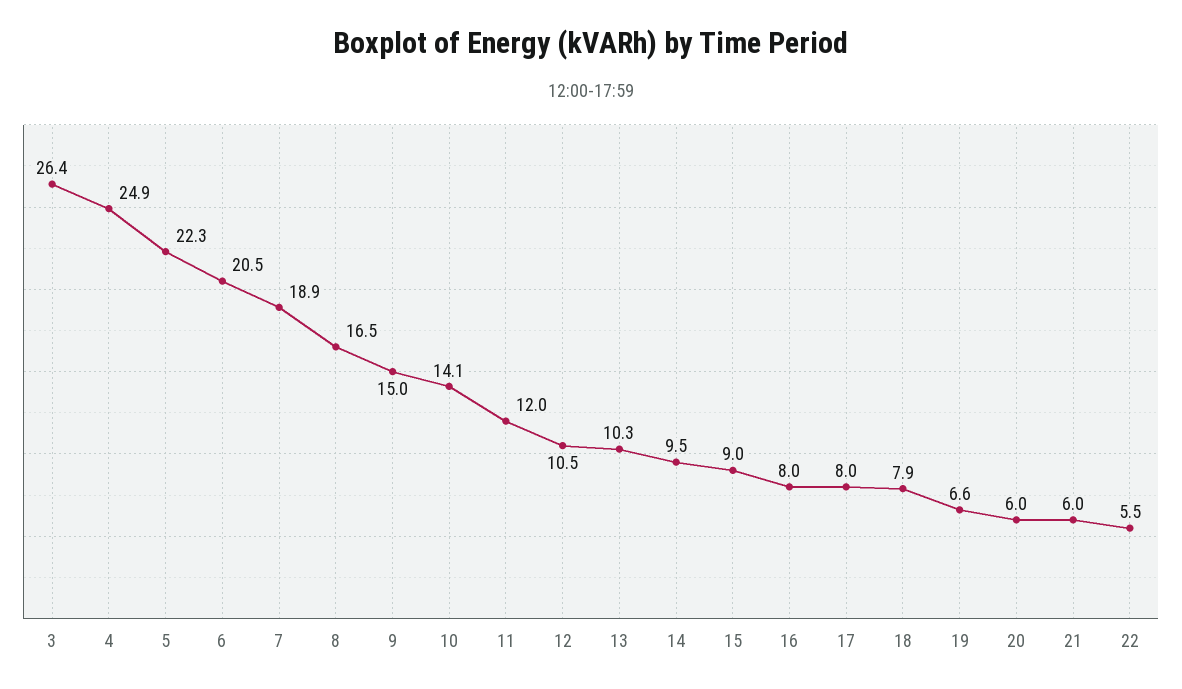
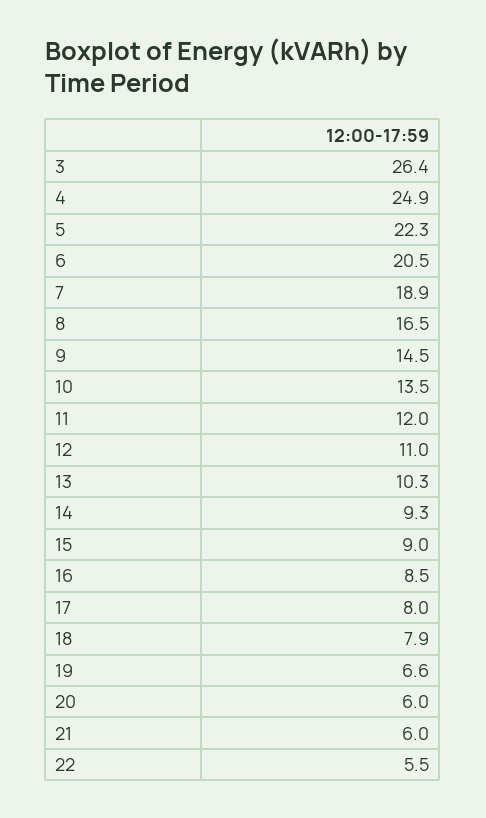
  {
    "3": 26.4,
    "4": 24.9,
    "5": 22.3,
    "6": 20.5,
    "7": 18.9,
    "8": 16.5,
-   "9": 15,
+   "9": 14.5,
-   "10": 14.1,
+   "10": 13.5,
    "11": 12,
-   "12": 10.5,
+   "12": 11,
    "13": 10.3,
-   "14": 9.5,
+   "14": 9.3,
    "15": 9,
-   "16": 8,
+   "16": 8.5,
    "17": 8,
    "18": 7.9,
    "19": 6.6,
    "20": 6,
    "21": 6,
    "22": 5.5
  }

